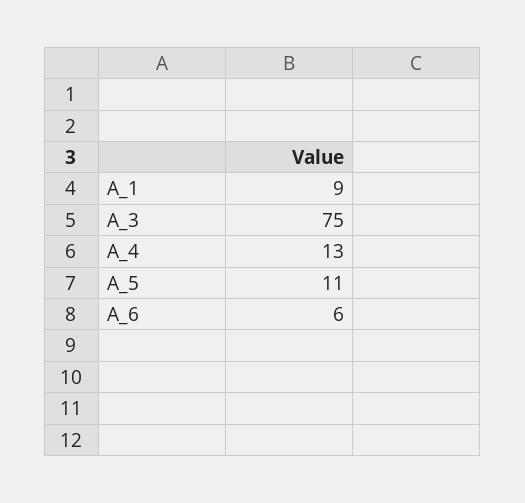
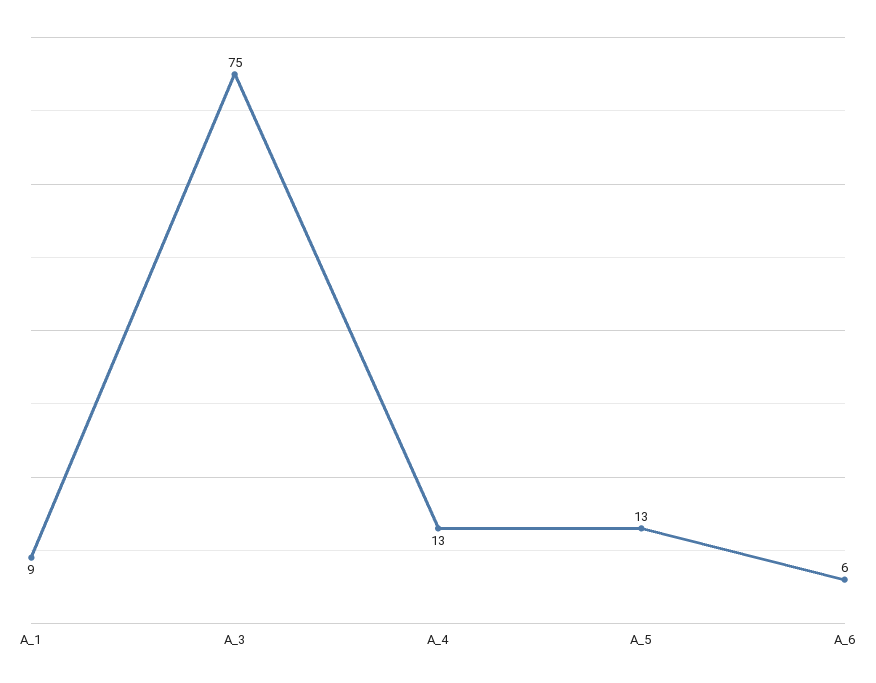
  {
    "A_1": 9,
    "A_3": 75,
    "A_4": 13,
-   "A_5": 11,
+   "A_5": 13,
    "A_6": 6
  }

